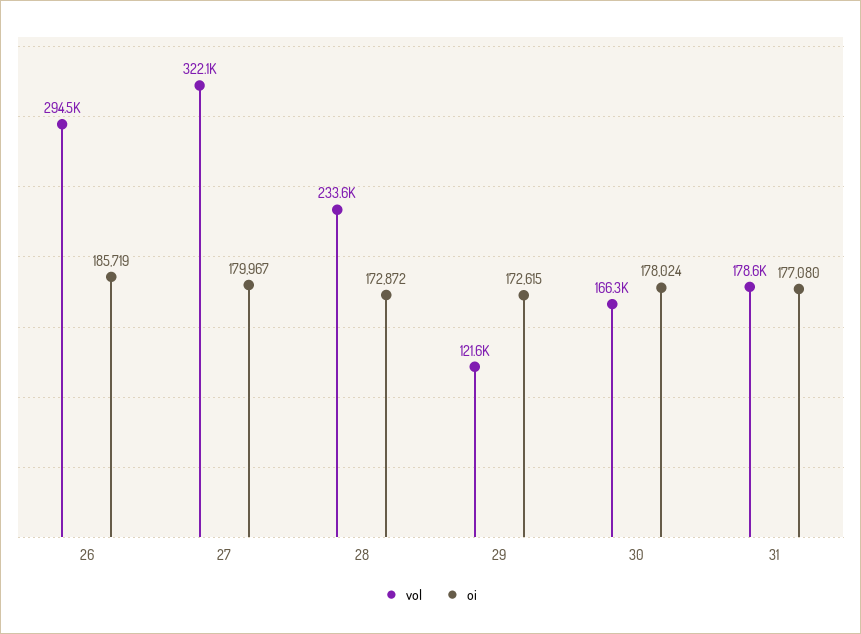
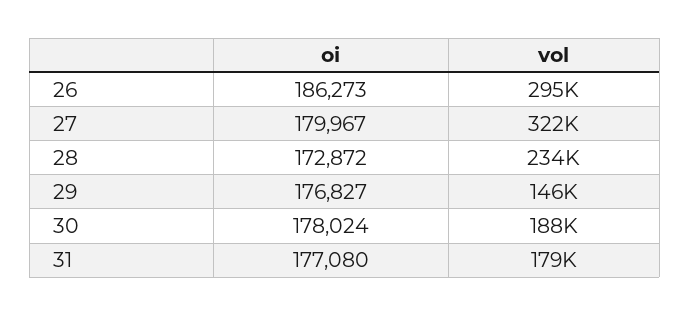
  {
    "vol": {
      "26": 294500,
      "27": 322100,
      "28": 233600,
-     "29": 121600,
+     "29": 146000,
-     "30": 166300,
+     "30": 188000,
      "31": 178600
    },
    "oi": {
-     "26": 185719,
+     "26": 186273,
      "27": 179967,
      "28": 172872,
-     "29": 172615,
+     "29": 176827,
      "30": 178024,
      "31": 177080
    }
  }

